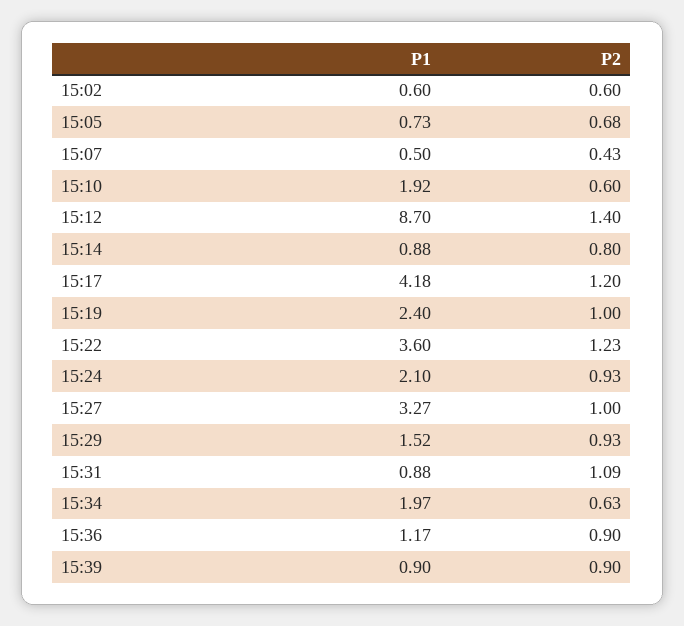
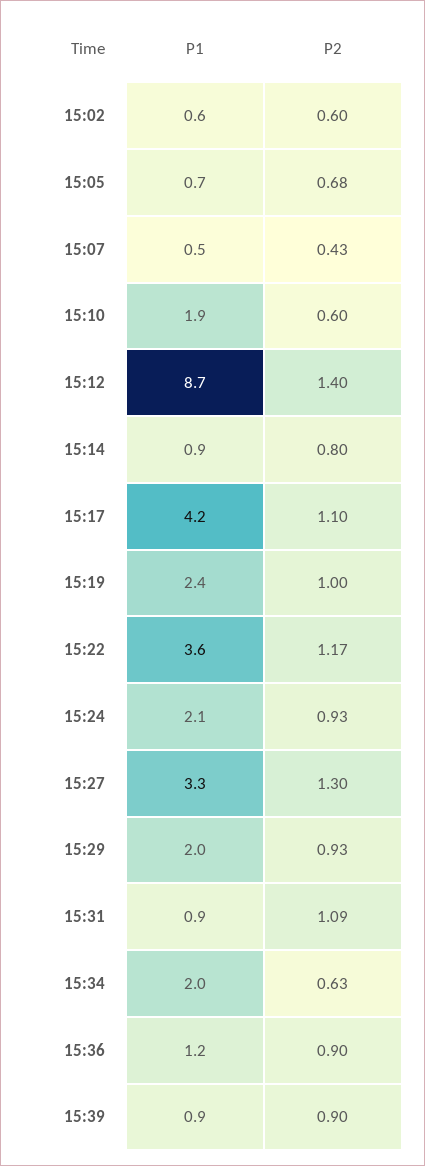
  {
    "P1": {
      "15:02": 0.6,
      "15:05": 0.73,
      "15:07": 0.5,
      "15:10": 1.92,
      "15:12": 8.7,
      "15:14": 0.88,
      "15:17": 4.18,
      "15:19": 2.4,
      "15:22": 3.6,
      "15:24": 2.1,
      "15:27": 3.27,
-     "15:29": 1.52,
+     "15:29": 2,
      "15:31": 0.88,
      "15:34": 1.97,
      "15:36": 1.17,
      "15:39": 0.9
    },
    "P2": {
      "15:02": 0.6,
      "15:05": 0.68,
      "15:07": 0.43,
      "15:10": 0.6,
      "15:12": 1.4,
      "15:14": 0.8,
-     "15:17": 1.2,
+     "15:17": 1.1,
      "15:19": 1,
-     "15:22": 1.23,
+     "15:22": 1.17,
      "15:24": 0.93,
-     "15:27": 1,
+     "15:27": 1.3,
      "15:29": 0.93,
      "15:31": 1.09,
      "15:34": 0.63,
      "15:36": 0.9,
      "15:39": 0.9
    }
  }

